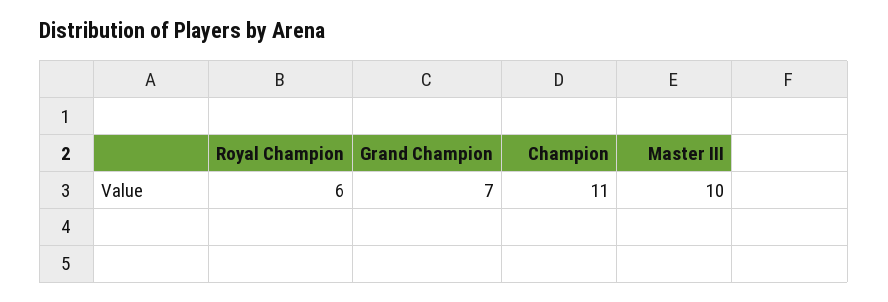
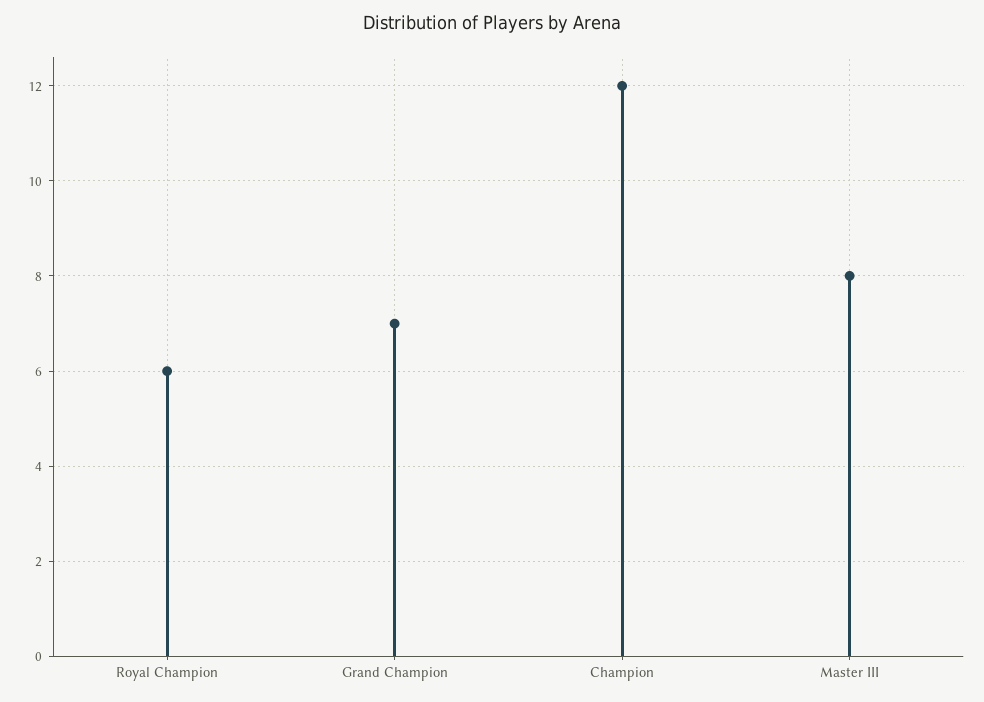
  {
    "Royal Champion": 6,
    "Grand Champion": 7,
-   "Champion": 11,
+   "Champion": 12,
-   "Master III": 10
+   "Master III": 8
  }

